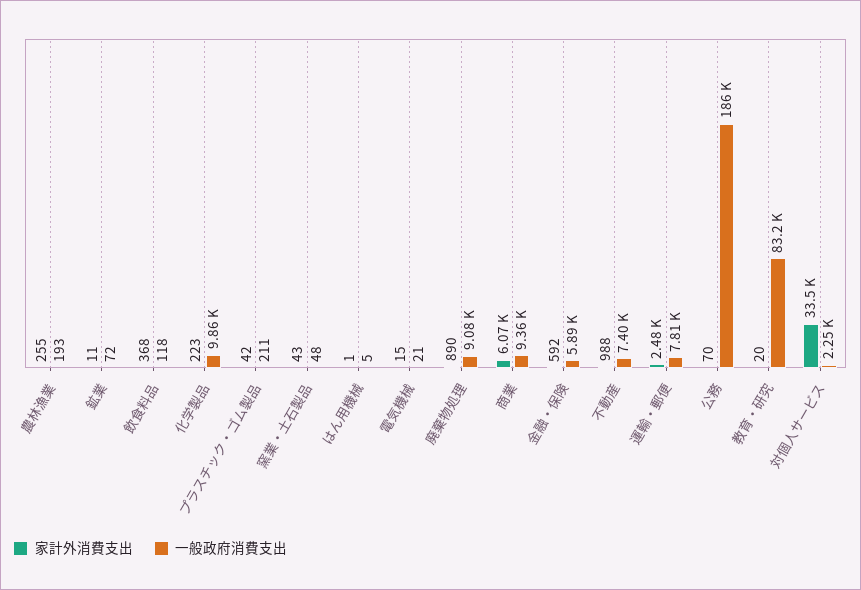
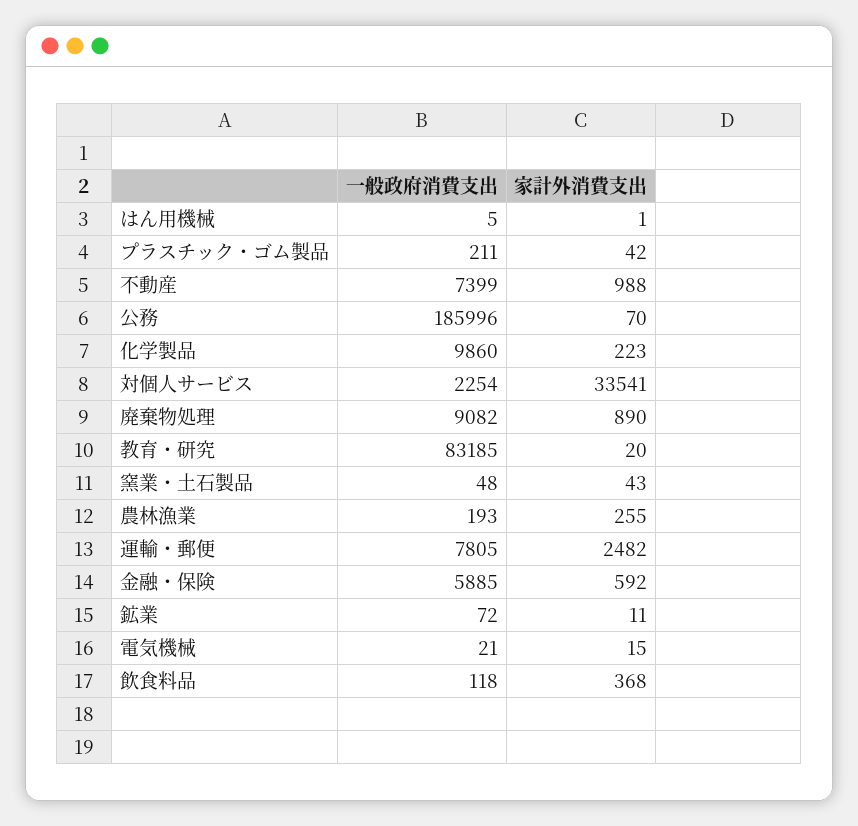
  {
    "家計外消費支出": {
      "農林漁業": 255,
      "鉱業": 11,
      "飲食料品": 368,
      "化学製品": 223,
      "プラスチック・ゴム製品": 42,
      "窯業・土石製品": 43,
      "はん用機械": 1,
      "電気機械": 15,
      "廃棄物処理": 890,
-     "商業": 6070,
      "金融・保険": 592,
      "不動産": 988,
      "運輸・郵便": 2482,
      "公務": 70,
      "教育・研究": 20,
      "対個人サービス": 33541
    },
    "一般政府消費支出": {
      "農林漁業": 193,
      "鉱業": 72,
      "飲食料品": 118,
      "化学製品": 9860,
      "プラスチック・ゴム製品": 211,
      "窯業・土石製品": 48,
      "はん用機械": 5,
      "電気機械": 21,
      "廃棄物処理": 9082,
-     "商業": 9360,
      "金融・保険": 5885,
      "不動産": 7399,
      "運輸・郵便": 7805,
      "公務": 185996,
      "教育・研究": 83185,
      "対個人サービス": 2254
    }
  }

